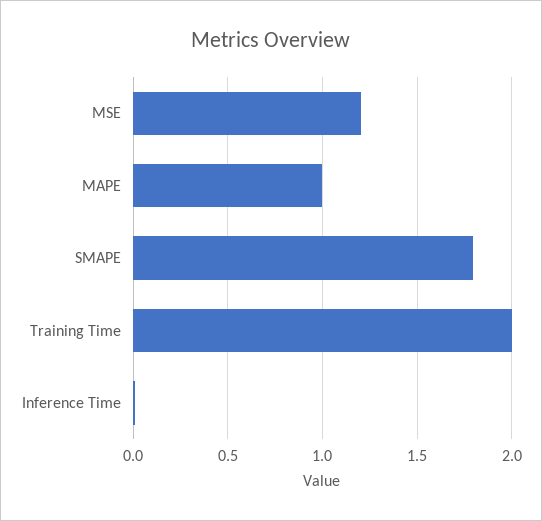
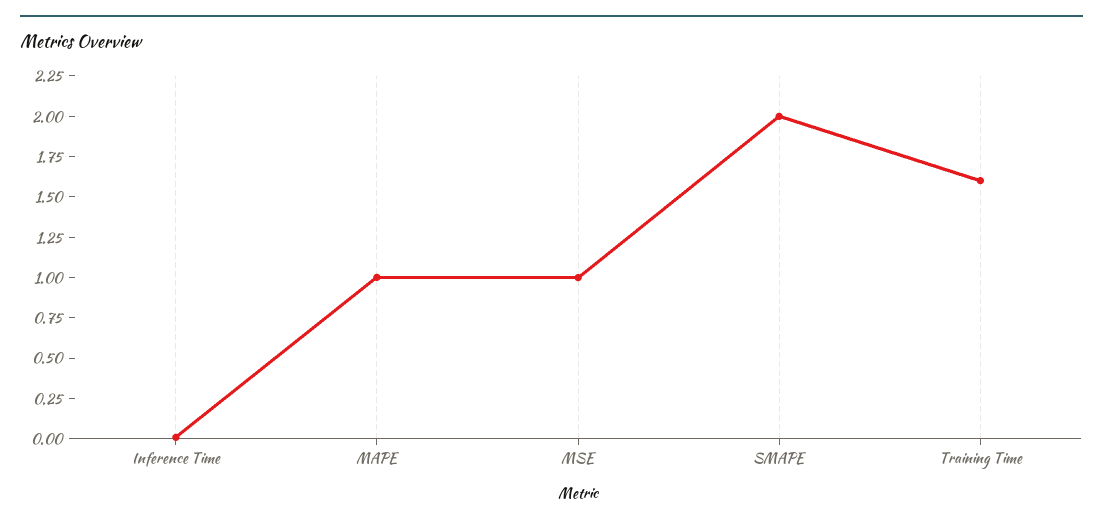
  {
-   "MSE": 1.2,
+   "MSE": 1,
    "MAPE": 1,
-   "SMAPE": 1.8,
+   "SMAPE": 2,
-   "Training Time": 2,
+   "Training Time": 1.6,
    "Inference Time": 0
  }

